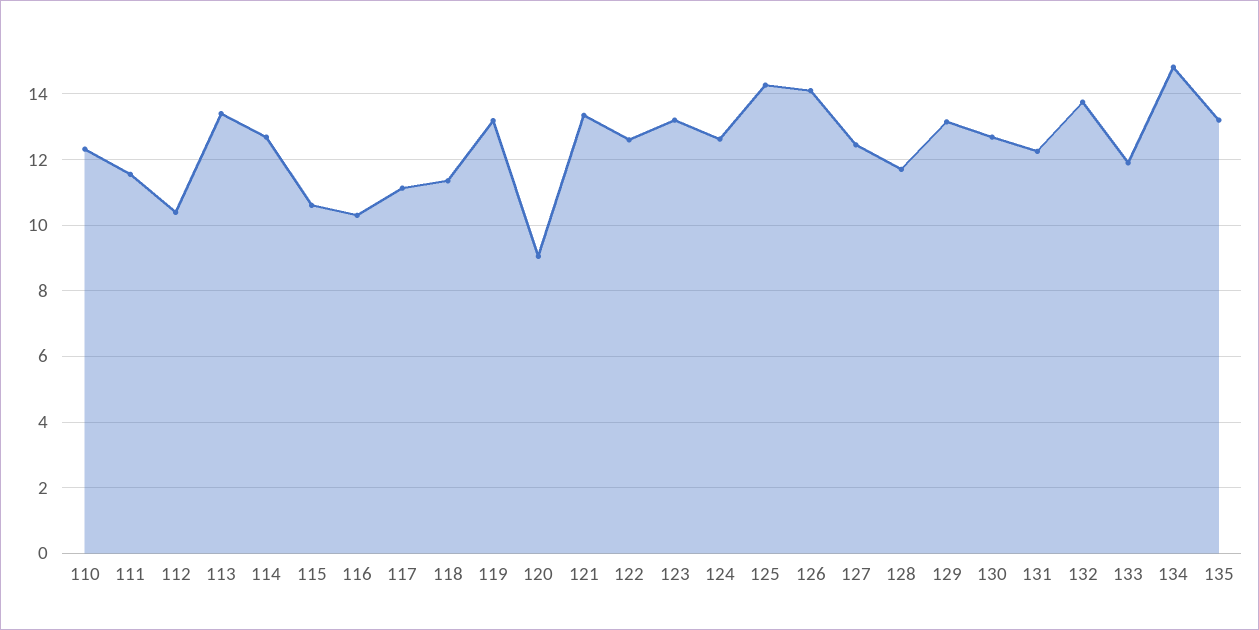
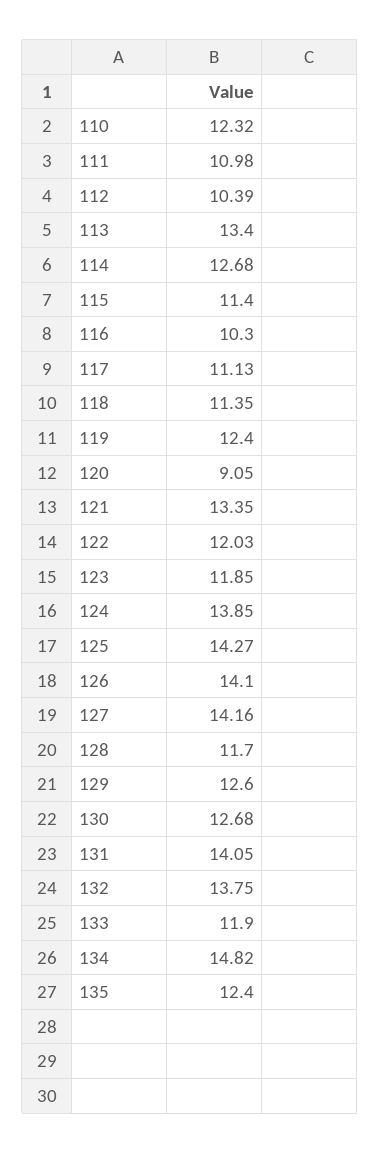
  {
    "110": 12.32,
-   "111": 11.6,
+   "111": 10.98,
    "112": 10.39,
    "113": 13.4,
    "114": 12.68,
-   "115": 10.6,
+   "115": 11.4,
    "116": 10.3,
    "117": 11.13,
    "118": 11.35,
-   "119": 13.2,
+   "119": 12.4,
    "120": 9.05,
    "121": 13.35,
-   "122": 12.6,
+   "122": 12.03,
-   "123": 13.2,
+   "123": 11.85,
-   "124": 12.6,
+   "124": 13.85,
    "125": 14.27,
    "126": 14.1,
-   "127": 12.4,
+   "127": 14.16,
    "128": 11.7,
-   "129": 13.2,
+   "129": 12.6,
    "130": 12.68,
-   "131": 12.2,
+   "131": 14.05,
    "132": 13.75,
    "133": 11.9,
    "134": 14.82,
-   "135": 13.2
+   "135": 12.4
  }

